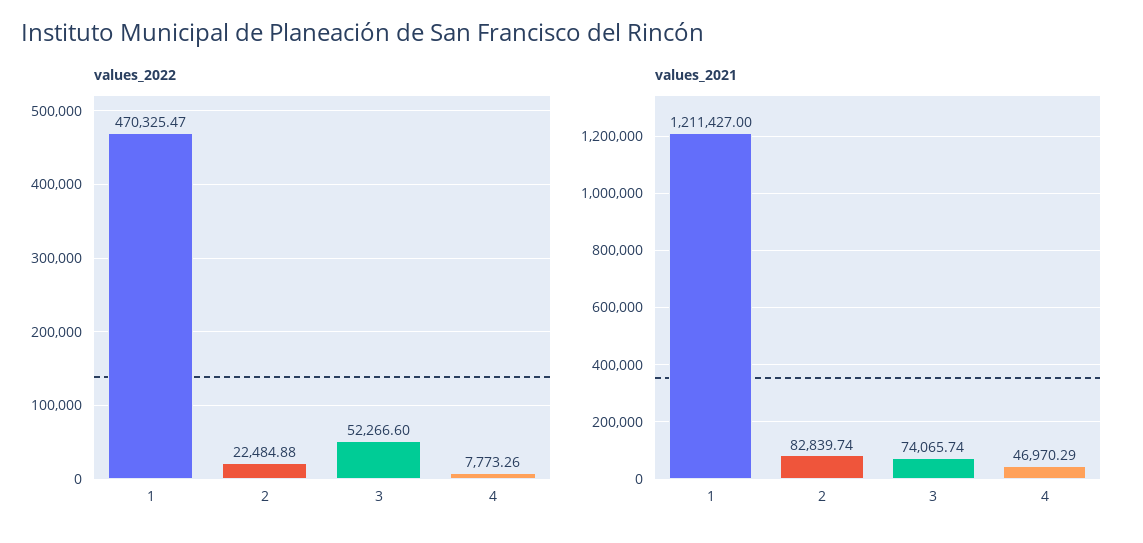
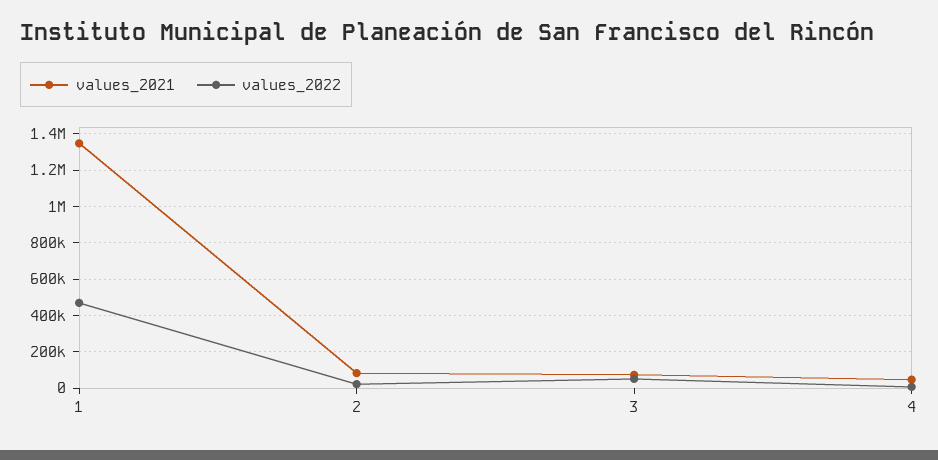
  {
    "values_2022": {
      "1": 470325.47,
      "2": 22484.88,
      "3": 52266.6,
      "4": 7773.26
    },
    "values_2021": {
-     "1": 1211427,
+     "1": 1350000,
      "2": 82839.74,
      "3": 74065.74,
      "4": 46970.29
    }
  }

